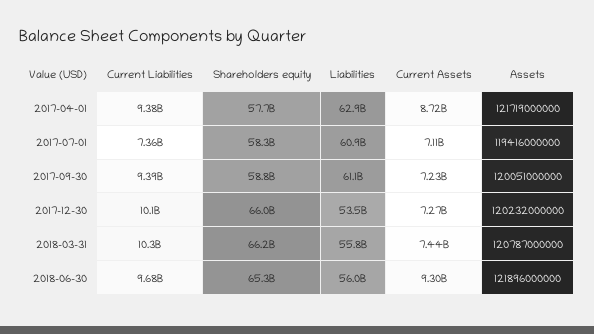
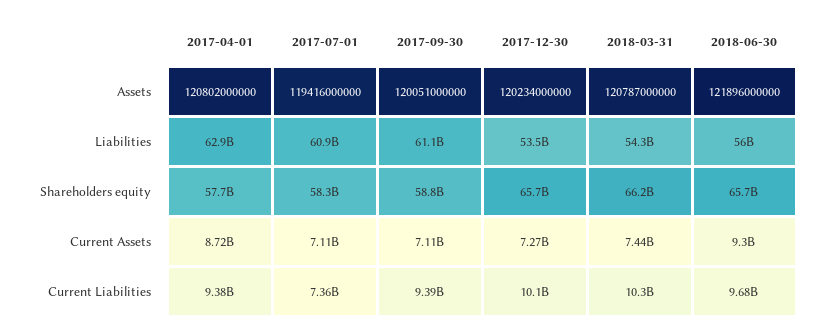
  {
    "Current Liabilities": {
      "2017-04-01": 9380000000,
      "2017-07-01": 7360000000,
      "2017-09-30": 9390000000,
      "2017-12-30": 10100000000,
      "2018-03-31": 10300000000,
      "2018-06-30": 9680000000
    },
    "Shareholders equity": {
      "2017-04-01": 57700000000,
      "2017-07-01": 58300000000,
      "2017-09-30": 58800000000,
-     "2017-12-30": 66000000000,
+     "2017-12-30": 65700000000,
      "2018-03-31": 66200000000,
-     "2018-06-30": 65300000000
+     "2018-06-30": 65700000000
    },
    "Liabilities": {
      "2017-04-01": 62900000000,
      "2017-07-01": 60900000000,
      "2017-09-30": 61100000000,
      "2017-12-30": 53500000000,
-     "2018-03-31": 55800000000,
+     "2018-03-31": 54300000000,
      "2018-06-30": 56000000000
    },
    "Current Assets": {
      "2017-04-01": 8720000000,
      "2017-07-01": 7110000000,
-     "2017-09-30": 7230000000,
+     "2017-09-30": 7110000000,
      "2017-12-30": 7270000000,
      "2018-03-31": 7440000000,
      "2018-06-30": 9300000000
    },
    "Assets": {
-     "2017-04-01": 121719000000,
+     "2017-04-01": 120802000000,
      "2017-07-01": 119416000000,
      "2017-09-30": 120051000000,
-     "2017-12-30": 120232000000,
+     "2017-12-30": 120234000000,
      "2018-03-31": 120787000000,
      "2018-06-30": 121896000000
    }
  }

